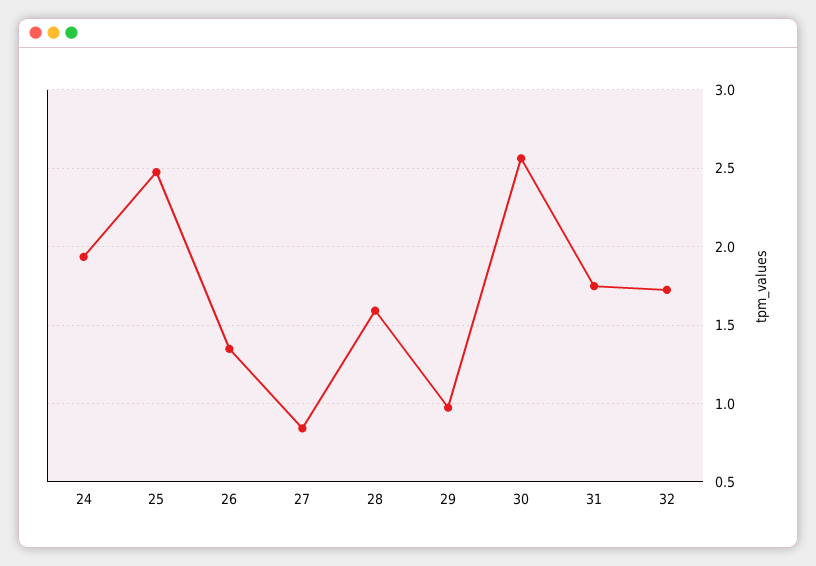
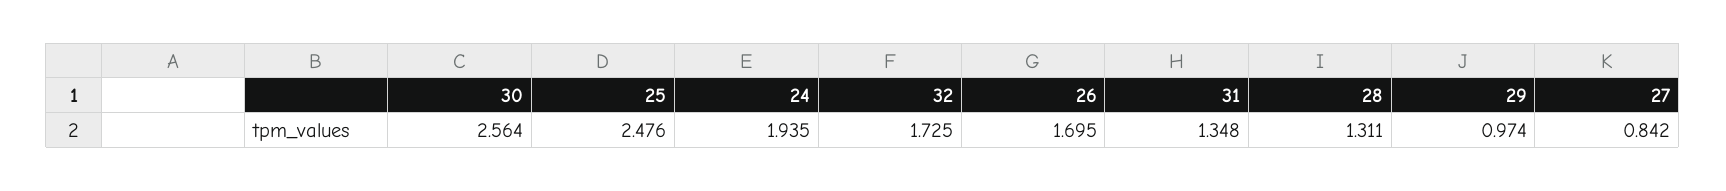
  {
    "24": 1.935,
    "25": 2.476,
-   "26": 1.35,
+   "26": 1.695,
    "27": 0.842,
-   "28": 1.6,
+   "28": 1.311,
    "29": 0.974,
    "30": 2.564,
-   "31": 1.75,
+   "31": 1.348,
    "32": 1.725
  }

